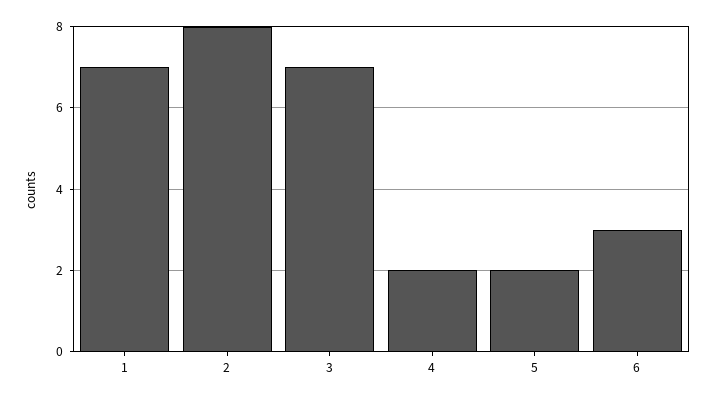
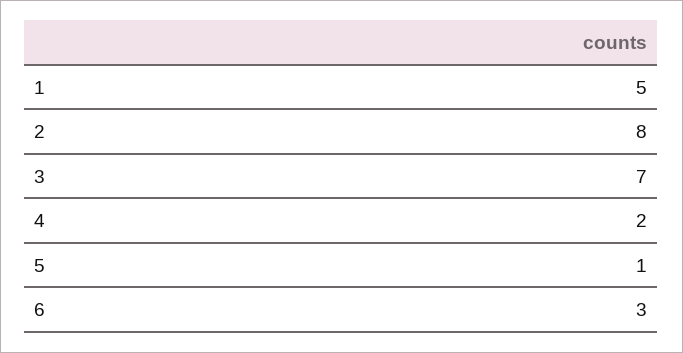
  {
-   "1": 7,
+   "1": 5,
    "2": 8,
    "3": 7,
    "4": 2,
-   "5": 2,
+   "5": 1,
    "6": 3
  }

